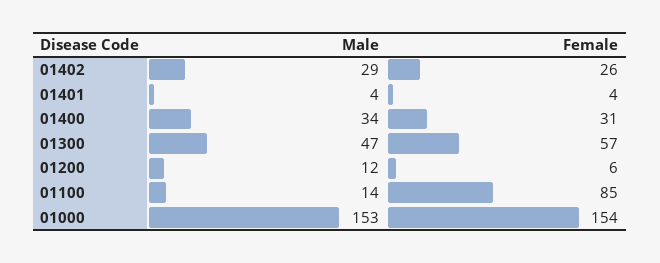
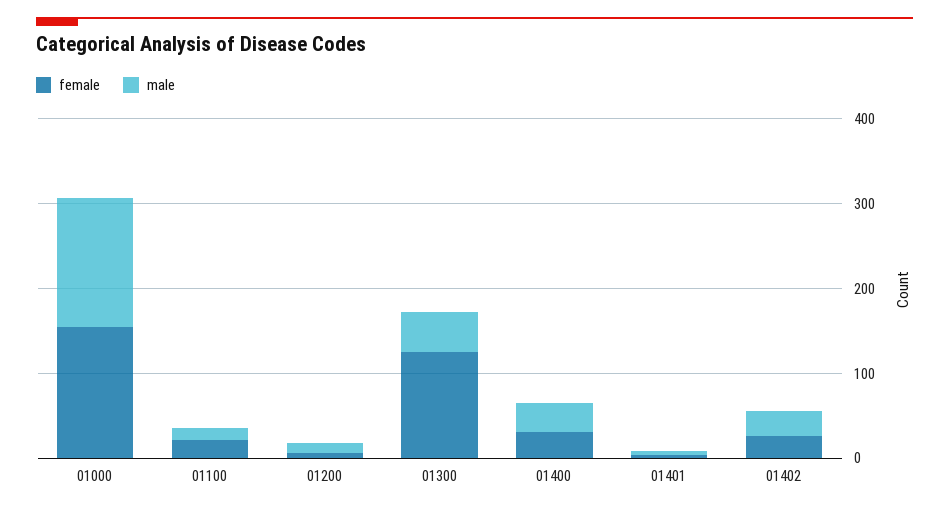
  {
    "Male": {
      "01402": 29,
      "01401": 4,
      "01400": 34,
      "01300": 47,
      "01200": 12,
      "01100": 14,
      "01000": 153
    },
    "Female": {
      "01402": 26,
      "01401": 4,
      "01400": 31,
-     "01300": 57,
+     "01300": 120,
      "01200": 6,
-     "01100": 85,
+     "01100": 20,
      "01000": 154
    }
  }

